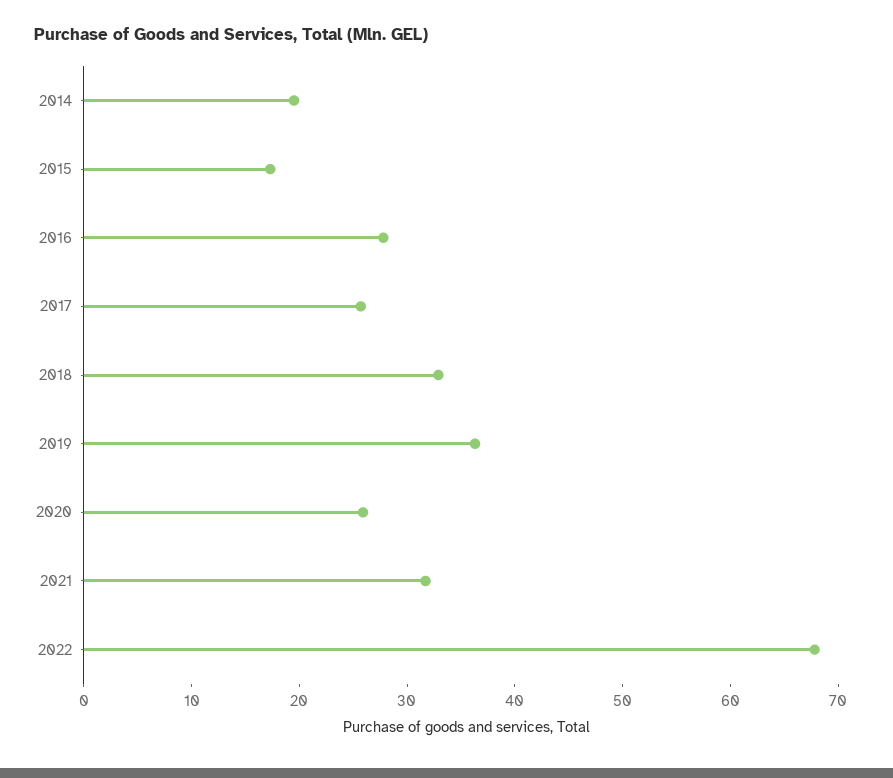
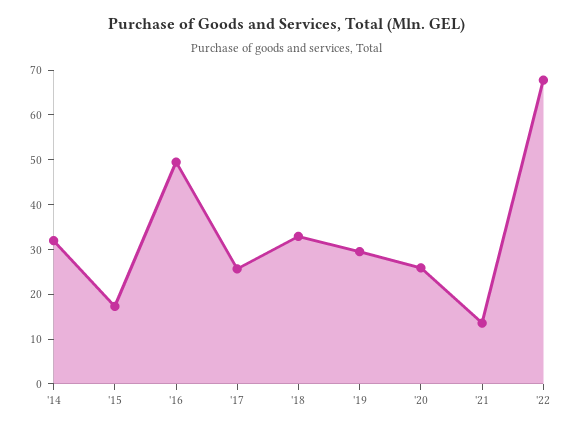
  {
-   "2014": 20,
+   "2014": 32,
    "2015": 18,
-   "2016": 28,
+   "2016": 50,
    "2017": 26,
    "2018": 32,
-   "2019": 36,
+   "2019": 30,
    "2020": 26,
-   "2021": 32,
+   "2021": 14,
    "2022": 68
  }

